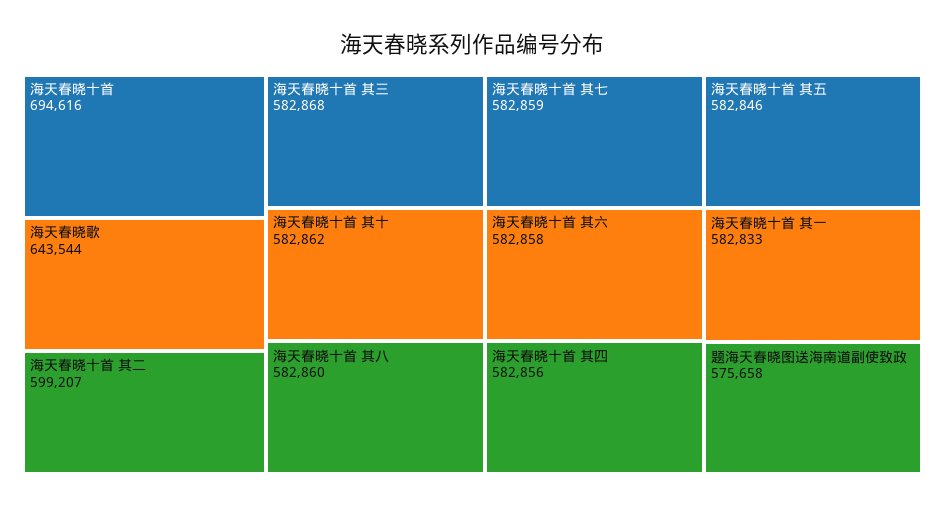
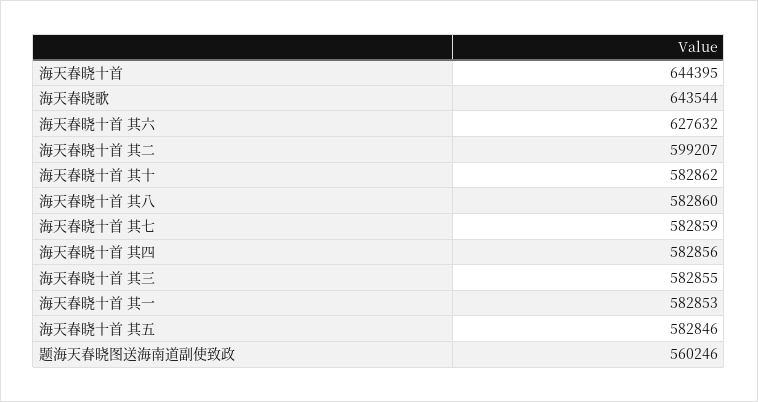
  {
-   "海天春晓十首": 694616,
+   "海天春晓十首": 644395,
    "海天春晓歌": 643544,
    "海天春晓十首 其二": 599207,
-   "海天春晓十首 其三": 582868,
+   "海天春晓十首 其三": 582855,
    "海天春晓十首 其十": 582862,
    "海天春晓十首 其八": 582860,
    "海天春晓十首 其七": 582859,
-   "海天春晓十首 其六": 582858,
+   "海天春晓十首 其六": 627632,
    "海天春晓十首 其四": 582856,
    "海天春晓十首 其五": 582846,
-   "海天春晓十首 其一": 582833,
+   "海天春晓十首 其一": 582853,
-   "题海天春晓图送海南道副使致政": 575658
+   "题海天春晓图送海南道副使致政": 560246
  }

